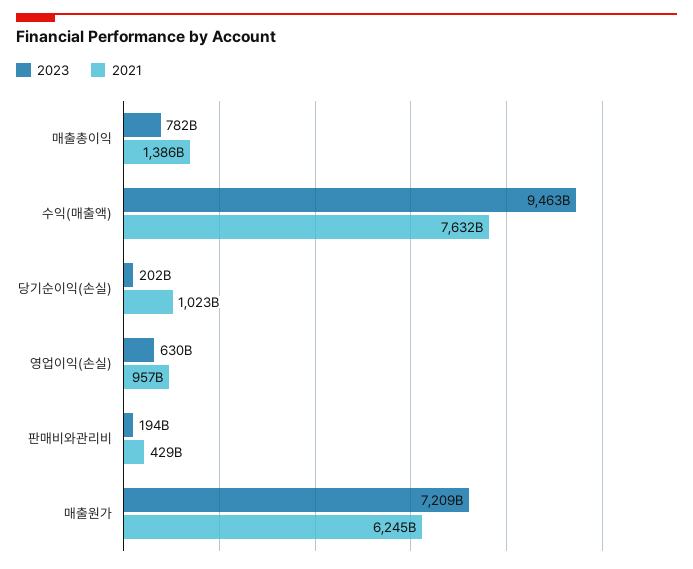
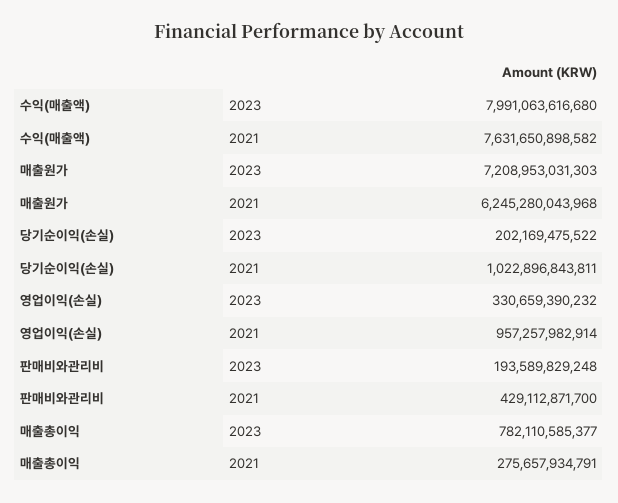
  {
    "2023": {
      "매출총이익": 782110585377,
-     "수익(매출액)": 9463000000000,
+     "수익(매출액)": 7991063616680,
      "당기순이익(손실)": 202169475522,
-     "영업이익(손실)": 630000000000,
+     "영업이익(손실)": 330659390232,
      "판매비와관리비": 193589829248,
      "매출원가": 7208953031303
    },
    "2021": {
-     "매출총이익": 1386000000000,
+     "매출총이익": 275657934791,
      "수익(매출액)": 7631650898582,
      "당기순이익(손실)": 1022896843811,
      "영업이익(손실)": 957257982914,
      "판매비와관리비": 429112871700,
      "매출원가": 6245280043968
    }
  }

